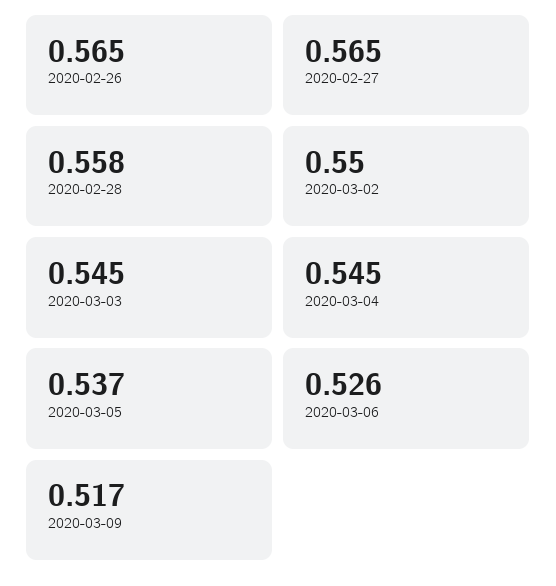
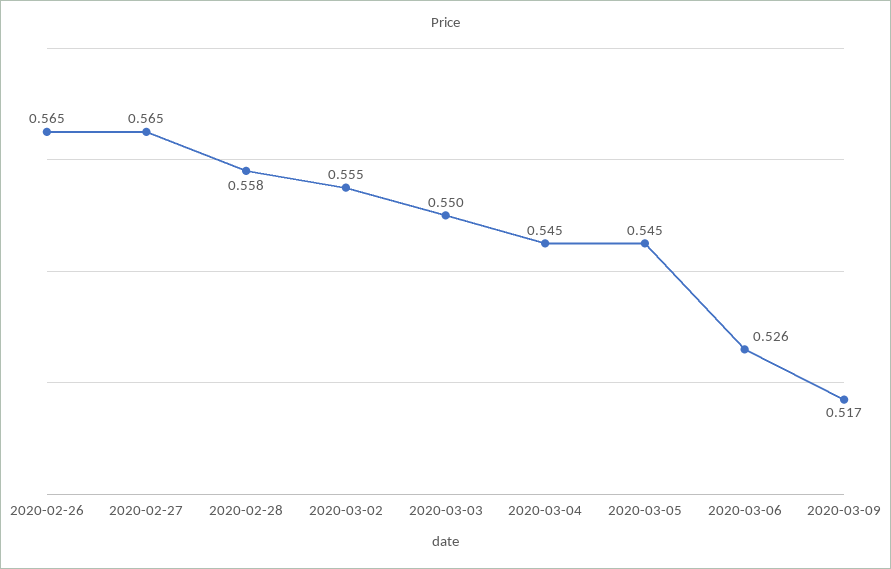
  {
    "2020-02-26": 0.565,
    "2020-02-27": 0.565,
    "2020-02-28": 0.558,
-   "2020-03-02": 0.55,
+   "2020-03-02": 0.555,
-   "2020-03-03": 0.545,
+   "2020-03-03": 0.55,
    "2020-03-04": 0.545,
-   "2020-03-05": 0.537,
+   "2020-03-05": 0.545,
    "2020-03-06": 0.526,
    "2020-03-09": 0.517
  }

